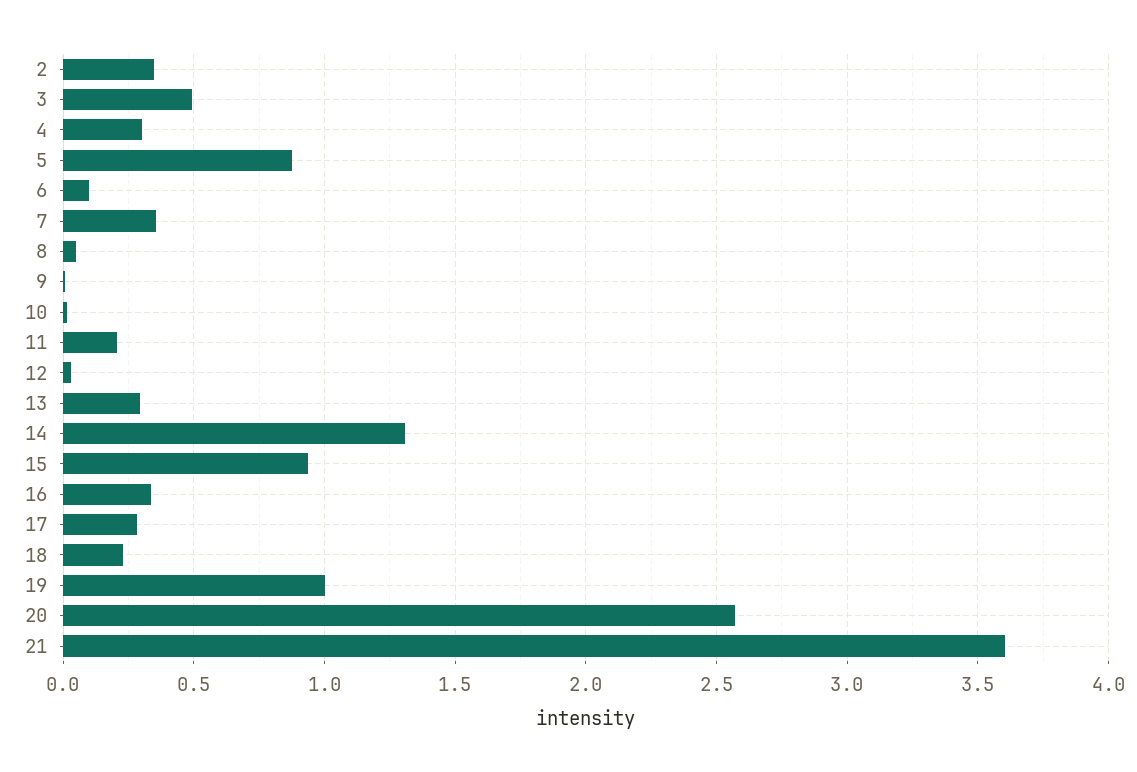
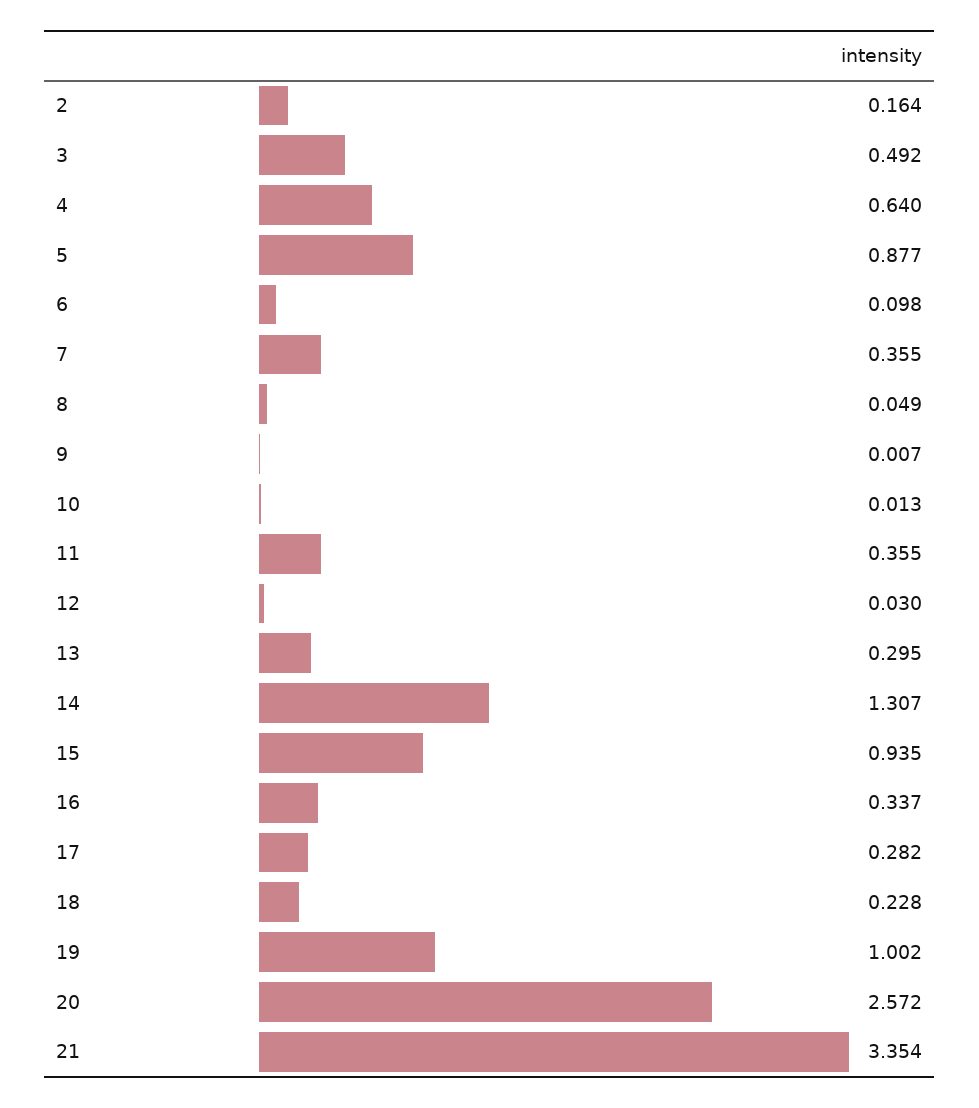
  {
-   "2": 0.35,
+   "2": 0.164,
    "3": 0.492,
-   "4": 0.3,
+   "4": 0.64,
    "5": 0.877,
    "6": 0.098,
    "7": 0.355,
    "8": 0.049,
    "9": 0.007,
    "10": 0.013,
-   "11": 0.2,
+   "11": 0.355,
    "12": 0.03,
    "13": 0.295,
    "14": 1.307,
    "15": 0.935,
    "16": 0.337,
    "17": 0.282,
    "18": 0.228,
    "19": 1.002,
    "20": 2.572,
-   "21": 3.6
+   "21": 3.354
  }

